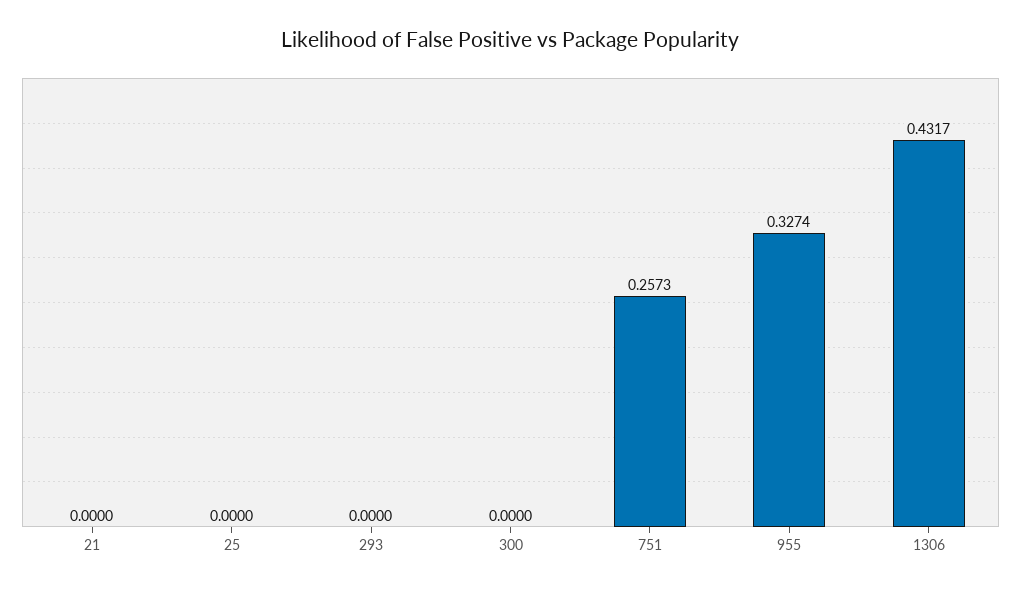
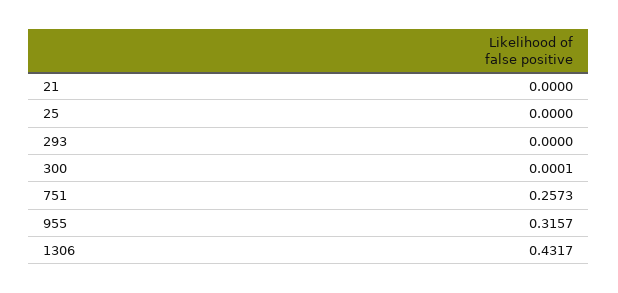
  {
    "21": 0,
    "25": 0,
    "293": 0,
-   "300": 0,
+   "300": 0.0001,
    "751": 0.2573,
-   "955": 0.3274,
+   "955": 0.3157,
    "1306": 0.4317
  }

